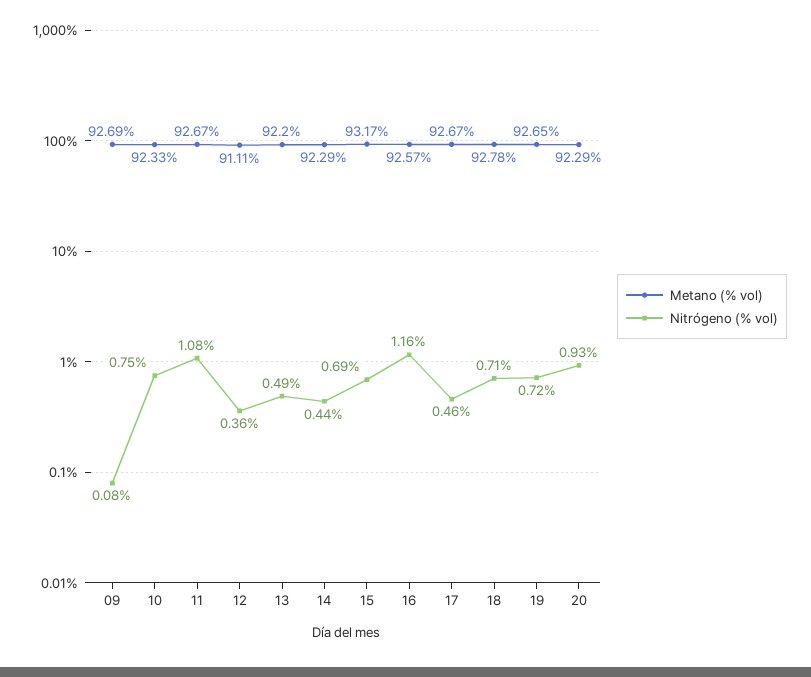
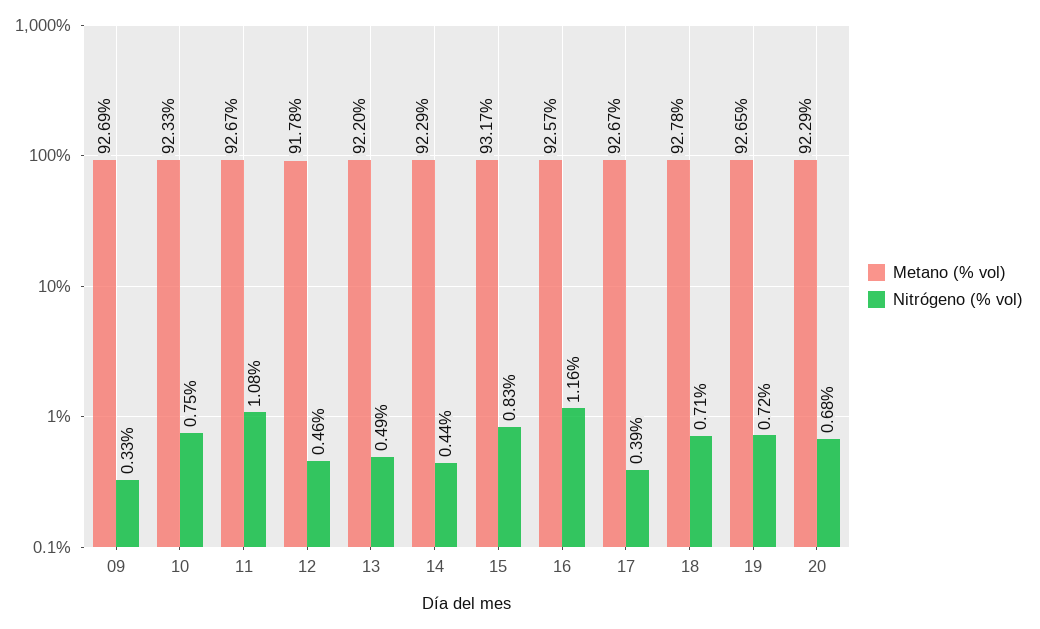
  {
    "Metano (% vol)": {
      "09": 92.69,
      "10": 92.33,
      "11": 92.67,
-     "12": 91.11,
+     "12": 91.78,
      "13": 92.2,
      "14": 92.29,
      "15": 93.17,
      "16": 92.57,
      "17": 92.67,
      "18": 92.78,
      "19": 92.65,
      "20": 92.29
    },
    "Nitrógeno (% vol)": {
-     "09": 0.08,
+     "09": 0.33,
      "10": 0.75,
      "11": 1.08,
-     "12": 0.36,
+     "12": 0.46,
      "13": 0.49,
      "14": 0.44,
-     "15": 0.69,
+     "15": 0.83,
      "16": 1.16,
-     "17": 0.46,
+     "17": 0.39,
      "18": 0.71,
      "19": 0.72,
-     "20": 0.93
+     "20": 0.68
    }
  }

